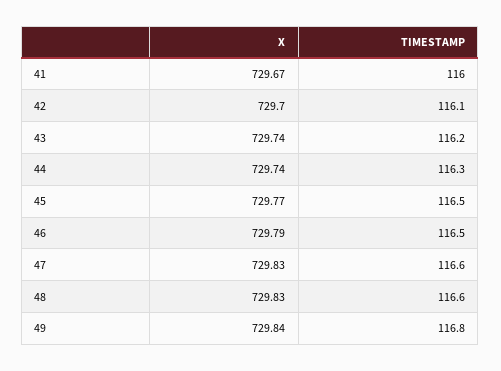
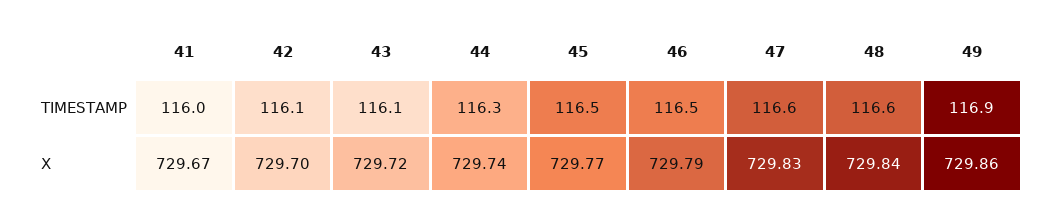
  {
    "X": {
      "41": 729.67,
      "42": 729.7,
-     "43": 729.74,
+     "43": 729.72,
      "44": 729.74,
      "45": 729.77,
      "46": 729.79,
      "47": 729.83,
-     "48": 729.83,
+     "48": 729.84,
-     "49": 729.84
+     "49": 729.86
    },
    "TIMESTAMP": {
      "41": 116,
      "42": 116.1,
-     "43": 116.2,
+     "43": 116.1,
      "44": 116.3,
      "45": 116.5,
      "46": 116.5,
      "47": 116.6,
      "48": 116.6,
-     "49": 116.8
+     "49": 116.9
    }
  }

